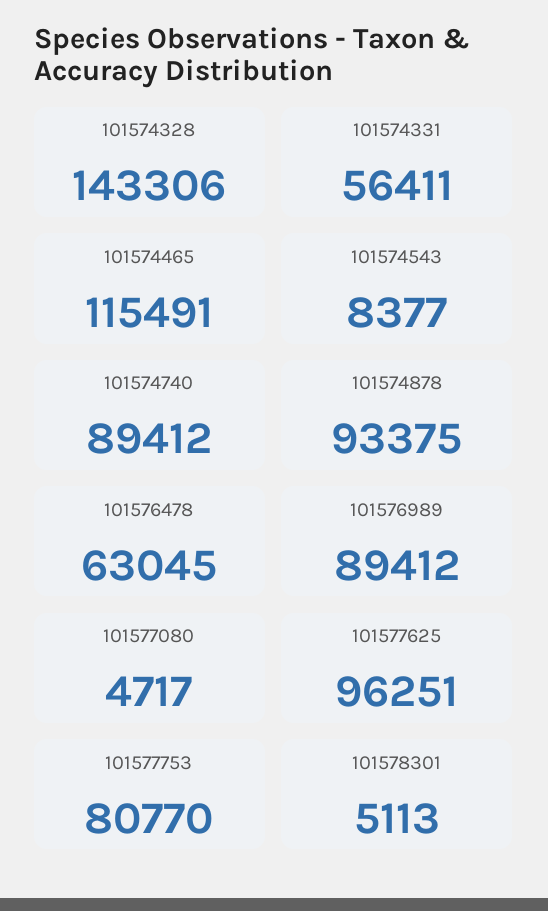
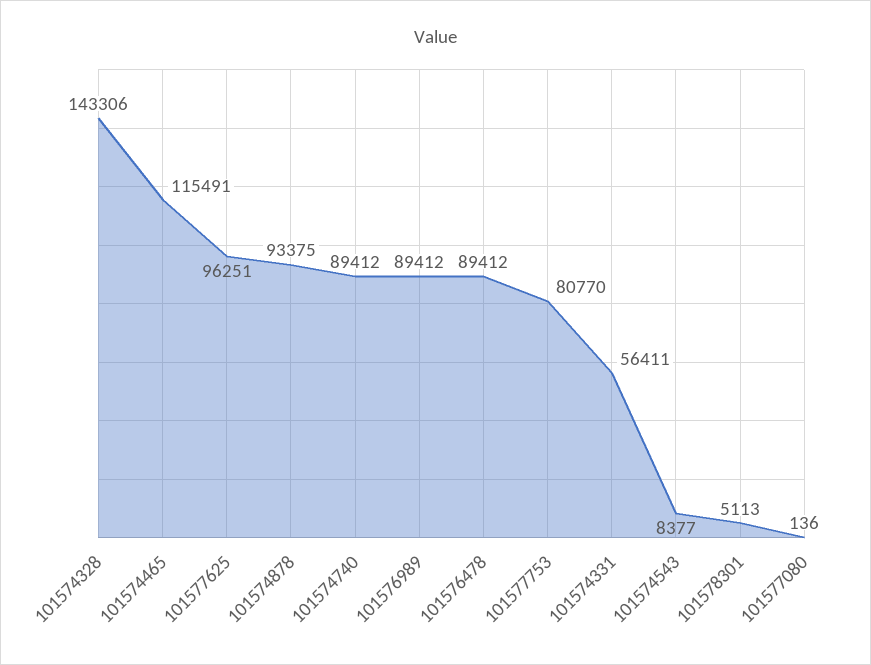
  {
    "101574328": 143306,
    "101574331": 56411,
    "101574465": 115491,
    "101574543": 8377,
    "101574740": 89412,
    "101574878": 93375,
-   "101576478": 63045,
+   "101576478": 89412,
    "101576989": 89412,
-   "101577080": 4717,
+   "101577080": 136,
    "101577625": 96251,
    "101577753": 80770,
    "101578301": 5113
  }

